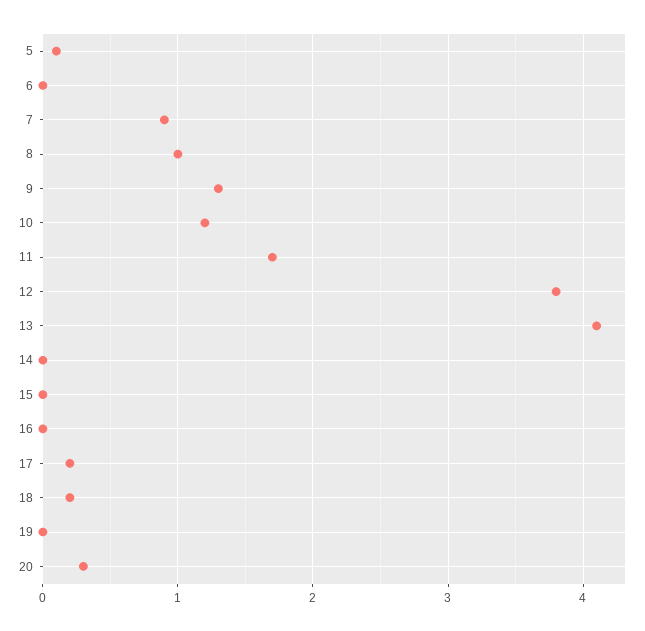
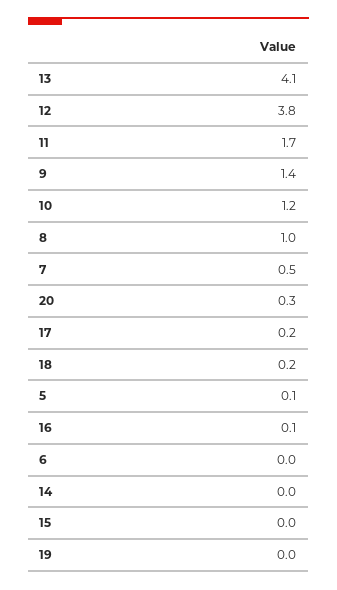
  {
    "5": 0.1,
    "6": 0,
-   "7": 0.9,
+   "7": 0.5,
    "8": 1,
-   "9": 1.3,
+   "9": 1.4,
    "10": 1.2,
    "11": 1.7,
    "12": 3.8,
    "13": 4.1,
    "14": 0,
    "15": 0,
-   "16": 0,
+   "16": 0.1,
    "17": 0.2,
    "18": 0.2,
    "19": 0,
    "20": 0.3
  }

